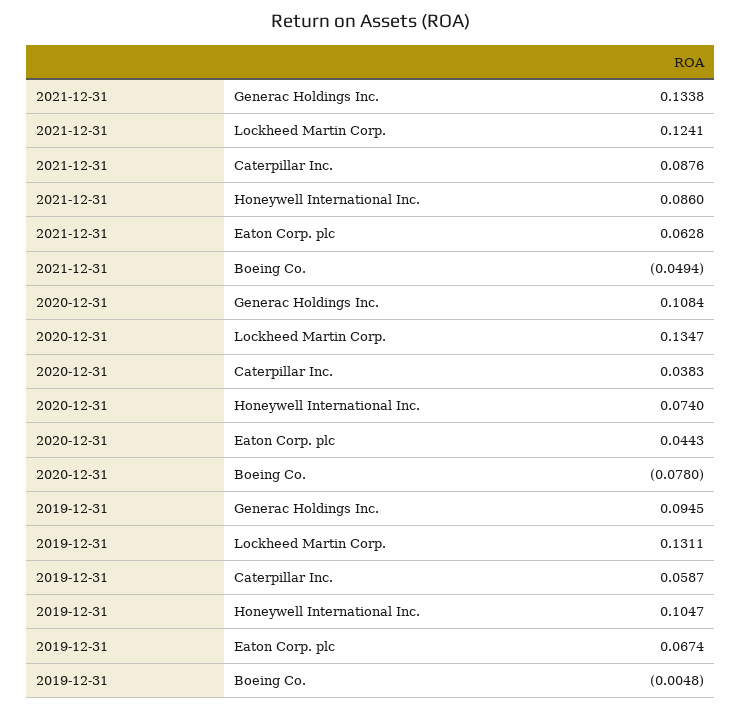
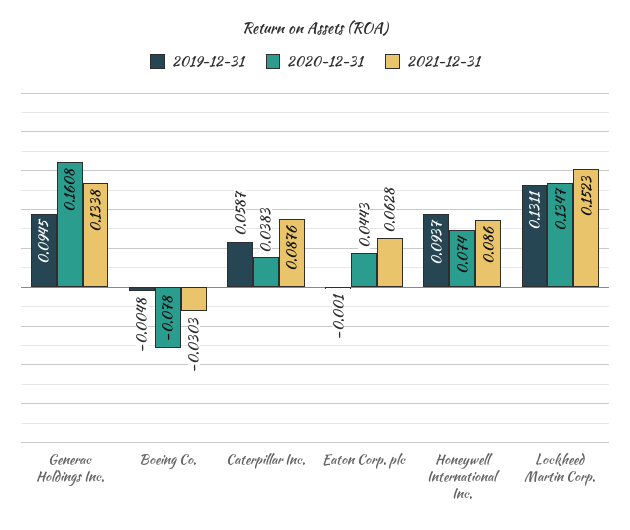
  {
    "2021-12-31": {
      "Generac Holdings Inc.": 0.1338,
-     "Lockheed Martin Corp.": 0.1241,
+     "Lockheed Martin Corp.": 0.1523,
      "Caterpillar Inc.": 0.0876,
      "Honeywell International Inc.": 0.086,
      "Eaton Corp. plc": 0.0628,
-     "Boeing Co.": -0.0494
+     "Boeing Co.": -0.0303
    },
    "2020-12-31": {
-     "Generac Holdings Inc.": 0.1084,
+     "Generac Holdings Inc.": 0.1608,
      "Lockheed Martin Corp.": 0.1347,
      "Caterpillar Inc.": 0.0383,
      "Honeywell International Inc.": 0.074,
      "Eaton Corp. plc": 0.0443,
      "Boeing Co.": -0.078
    },
    "2019-12-31": {
      "Generac Holdings Inc.": 0.0945,
      "Lockheed Martin Corp.": 0.1311,
      "Caterpillar Inc.": 0.0587,
-     "Honeywell International Inc.": 0.1047,
+     "Honeywell International Inc.": 0.0937,
-     "Eaton Corp. plc": 0.0674,
+     "Eaton Corp. plc": -0.001,
      "Boeing Co.": -0.0048
    }
  }

